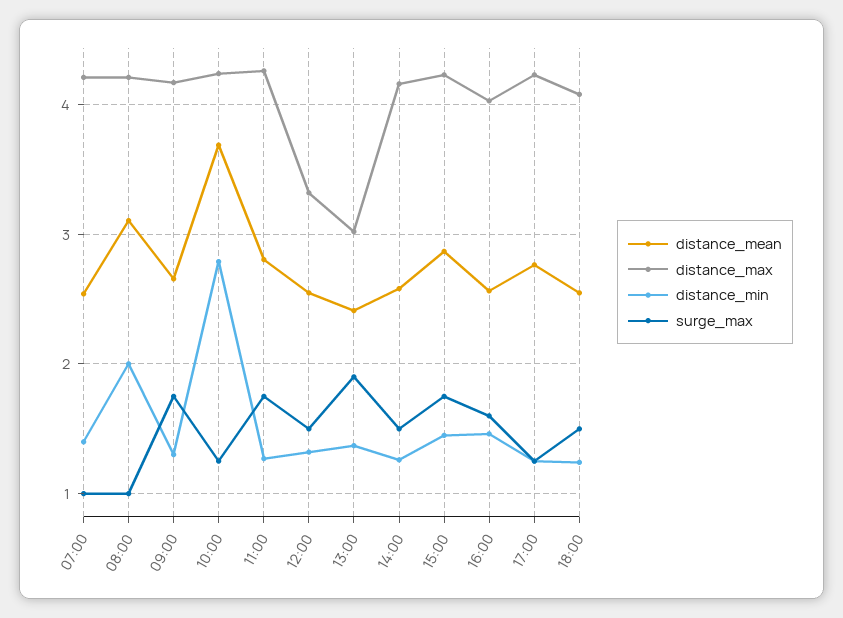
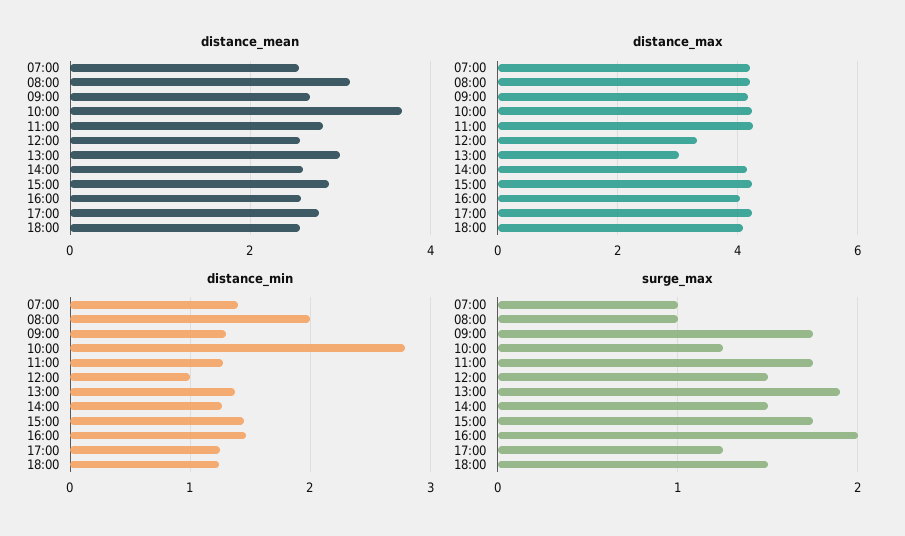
  {
    "distance_mean": {
      "07:00": 2.5,
      "08:00": 3.1,
      "09:00": 2.7,
      "10:00": 3.7,
      "11:00": 2.8,
      "12:00": 2.5,
-     "13:00": 2.4,
+     "13:00": 3,
      "14:00": 2.6,
      "15:00": 2.9,
      "16:00": 2.6,
      "17:00": 2.8,
      "18:00": 2.5
    },
    "distance_max": {
      "07:00": 4.2,
      "08:00": 4.2,
      "09:00": 4.2,
      "10:00": 4.2,
      "11:00": 4.3,
      "12:00": 3.3,
      "13:00": 3,
      "14:00": 4.2,
      "15:00": 4.2,
      "16:00": 4,
      "17:00": 4.2,
      "18:00": 4.1
    },
    "distance_min": {
      "07:00": 1.4,
      "08:00": 2,
      "09:00": 1.3,
      "10:00": 2.8,
      "11:00": 1.3,
-     "12:00": 1.3,
+     "12:00": 1,
      "13:00": 1.4,
      "14:00": 1.3,
      "15:00": 1.5,
      "16:00": 1.5,
      "17:00": 1.3,
      "18:00": 1.2
    },
    "surge_max": {
      "07:00": 1,
      "08:00": 1,
      "09:00": 1.8,
      "10:00": 1.3,
      "11:00": 1.8,
      "12:00": 1.5,
      "13:00": 1.9,
      "14:00": 1.5,
      "15:00": 1.8,
-     "16:00": 1.6,
+     "16:00": 2,
      "17:00": 1.3,
      "18:00": 1.5
    }
  }

